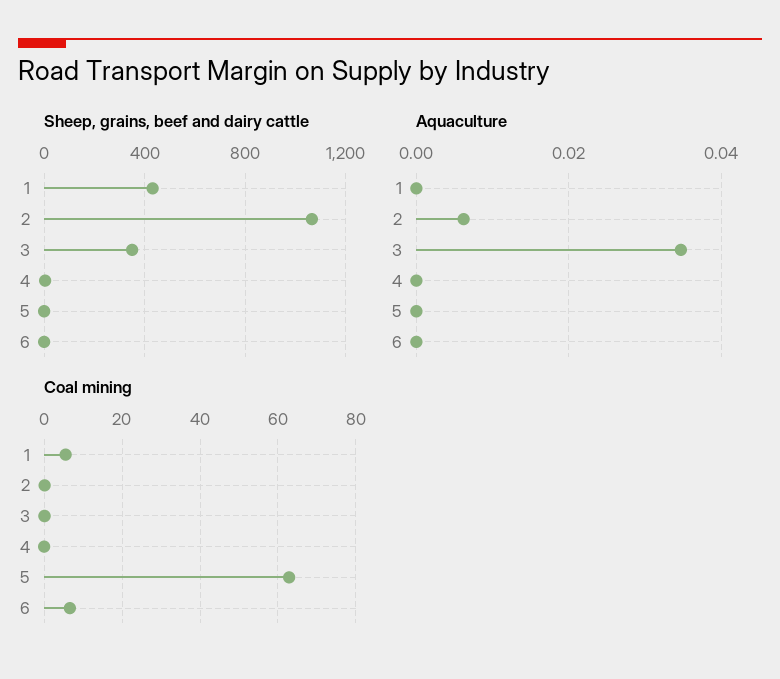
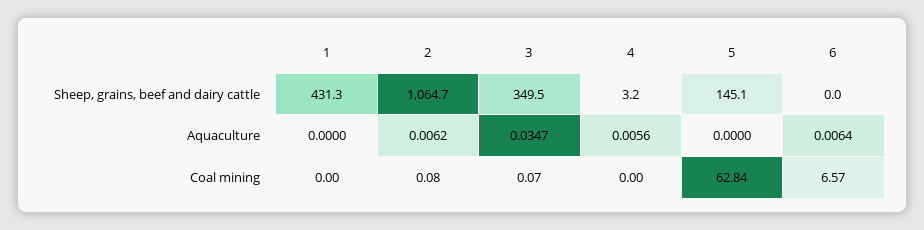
  {
    "Sheep, grains, beef and dairy cattle": {
      "1": 431.3,
      "2": 1064.7,
      "3": 349.5,
      "4": 3.2,
-     "5": 0,
+     "5": 145.1,
      "6": 0
    },
    "Aquaculture": {
      "1": 0,
      "2": 0.0062,
      "3": 0.0347,
-     "4": 0,
+     "4": 0.0056,
      "5": 0,
-     "6": 0
+     "6": 0.0064
    },
    "Coal mining": {
-     "1": 6,
+     "1": 0,
      "2": 0.08,
      "3": 0.07,
      "4": 0,
      "5": 62.84,
      "6": 6.57
    }
  }

